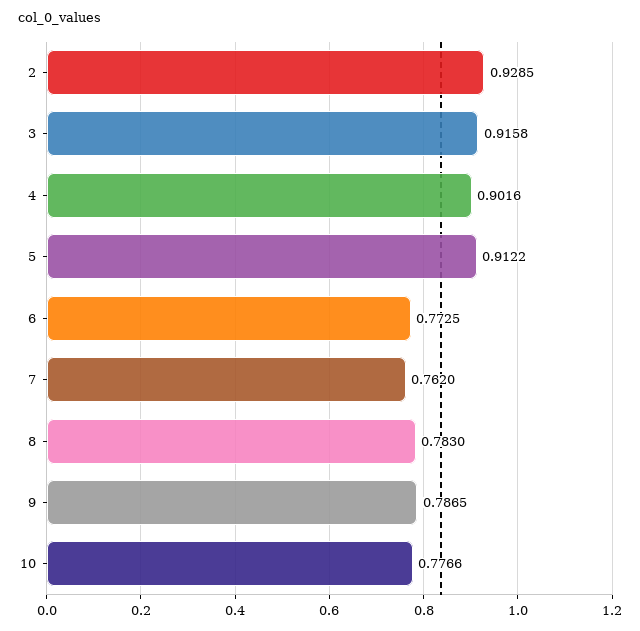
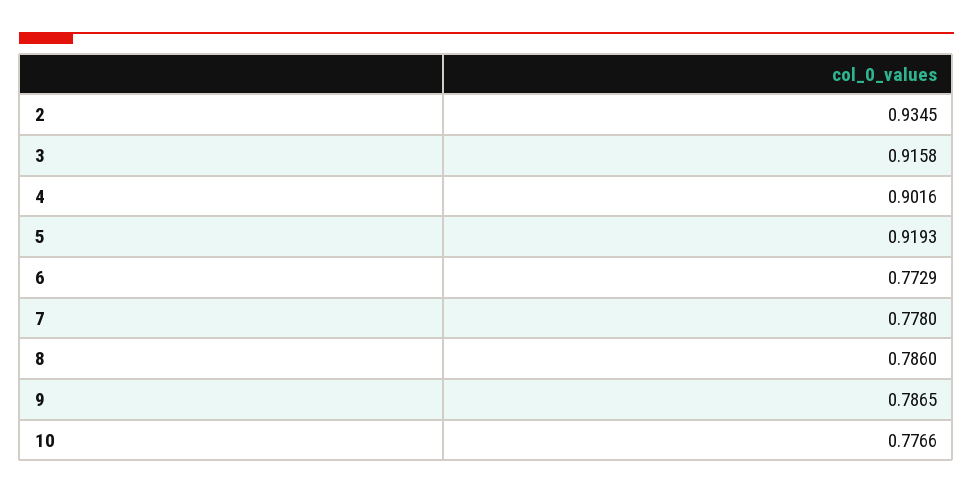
  {
-   "2": 0.9285,
+   "2": 0.9345,
    "3": 0.9158,
    "4": 0.9016,
-   "5": 0.9122,
+   "5": 0.9193,
-   "6": 0.7725,
+   "6": 0.7729,
-   "7": 0.762,
+   "7": 0.778,
-   "8": 0.783,
+   "8": 0.786,
    "9": 0.7865,
    "10": 0.7766
  }

